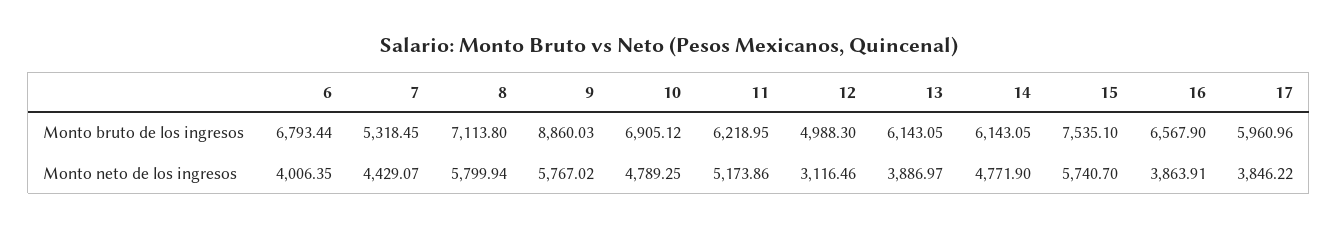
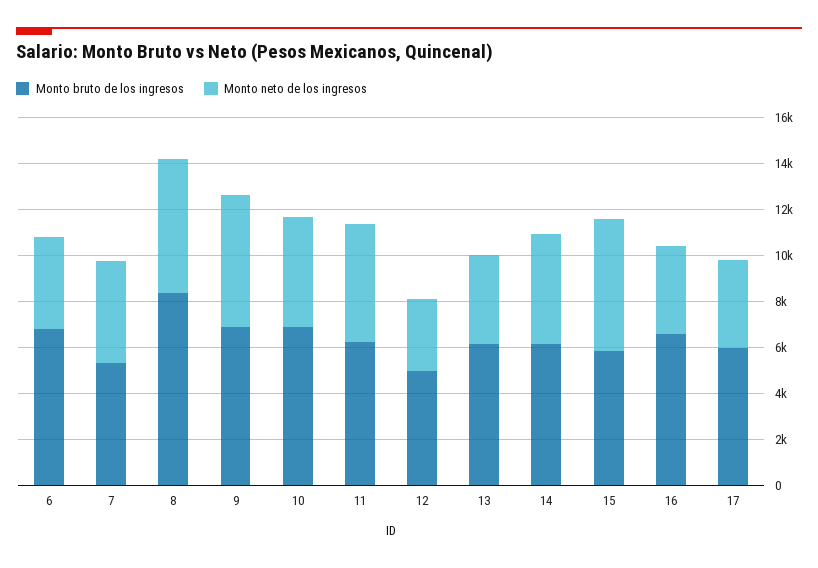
  {
    "Monto bruto de los ingresos": {
      "6": 6793.44,
      "7": 5318.45,
-     "8": 7113.8,
+     "8": 8500,
-     "9": 8860.03,
+     "9": 7000,
      "10": 6905.12,
      "11": 6218.95,
      "12": 4988.3,
      "13": 6143.05,
      "14": 6143.05,
-     "15": 7535.1,
+     "15": 6000,
      "16": 6567.9,
      "17": 5960.96
    },
    "Monto neto de los ingresos": {
      "6": 4006.35,
      "7": 4429.07,
      "8": 5799.94,
      "9": 5767.02,
      "10": 4789.25,
      "11": 5173.86,
      "12": 3116.46,
      "13": 3886.97,
      "14": 4771.9,
      "15": 5740.7,
      "16": 3863.91,
      "17": 3846.22
    }
  }

